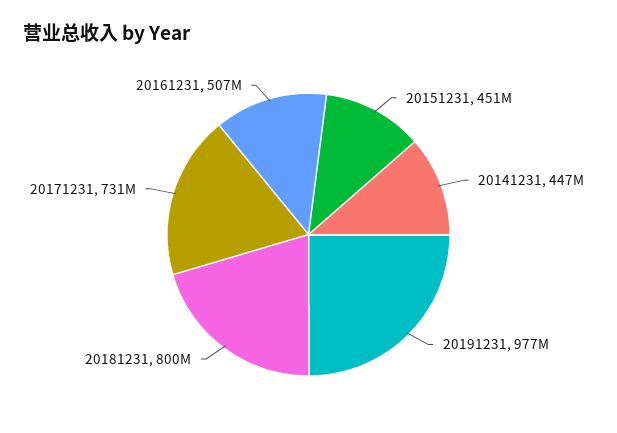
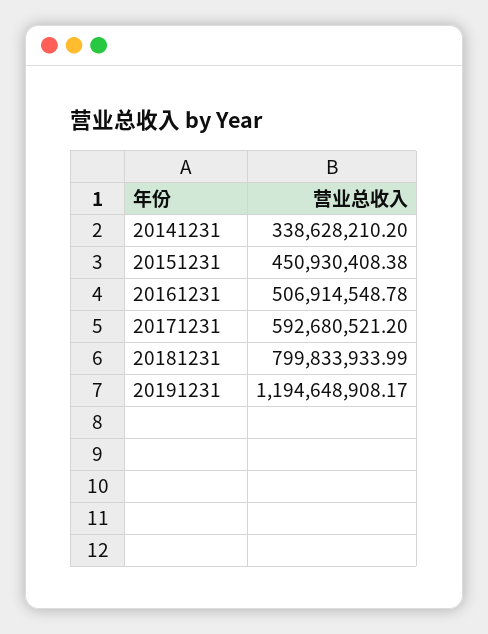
  {
    "20151231": 450930408.38,
-   "20141231": 447000000,
+   "20141231": 338628210.2,
-   "20191231": 977000000,
+   "20191231": 1194648908.17,
    "20181231": 799833933.99,
-   "20171231": 731000000,
+   "20171231": 592680521.2,
    "20161231": 506914548.78
  }

